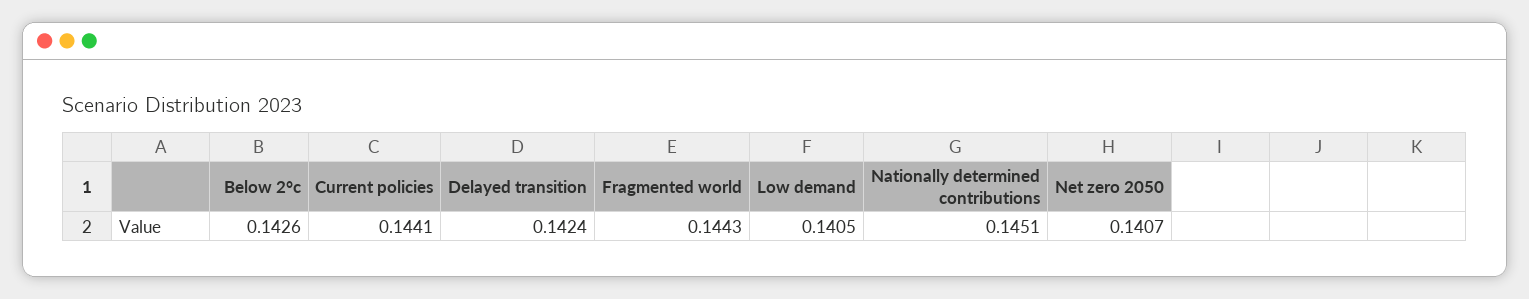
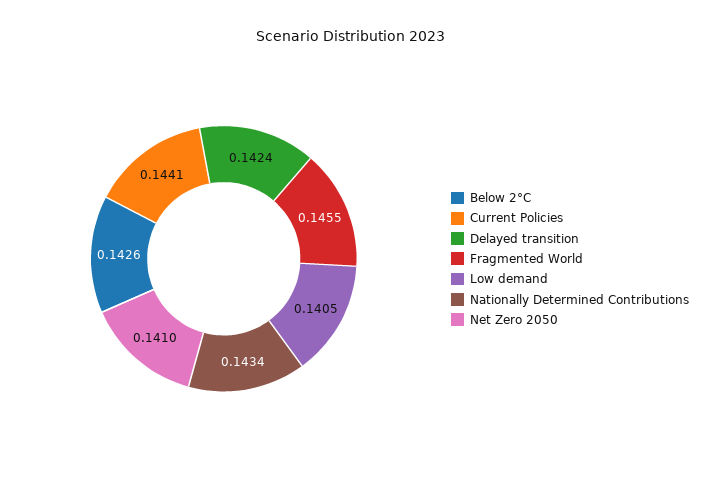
  {
    "Below 2°c": 0.1426,
    "Current policies": 0.1441,
    "Delayed transition": 0.1424,
-   "Fragmented world": 0.1443,
+   "Fragmented world": 0.1455,
    "Low demand": 0.1405,
-   "Nationally determined contributions": 0.1451,
+   "Nationally determined contributions": 0.1434,
-   "Net zero 2050": 0.1407
+   "Net zero 2050": 0.141
  }

